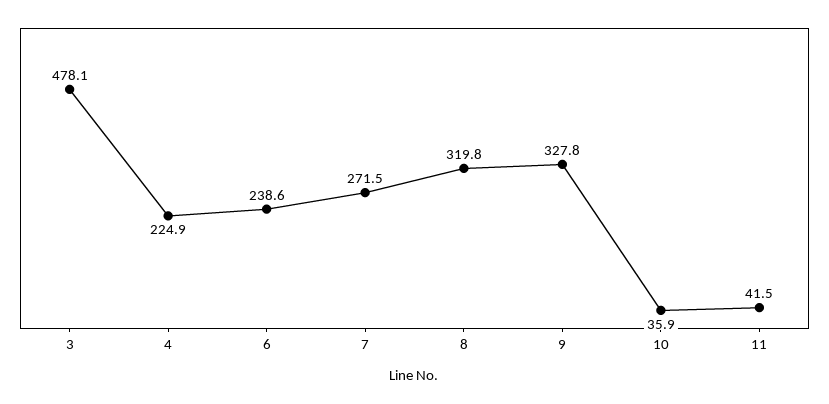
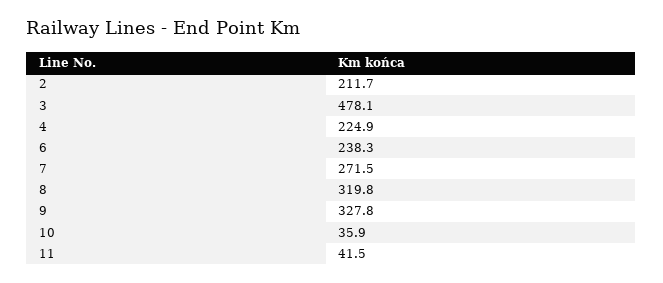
  {
    "3": 478.1,
    "4": 224.9,
-   "6": 238.6,
+   "6": 238.3,
    "7": 271.5,
    "8": 319.8,
    "9": 327.8,
    "10": 35.9,
-   "11": 41.5
+   "11": 41.5,
+   "2": 211.7
  }

